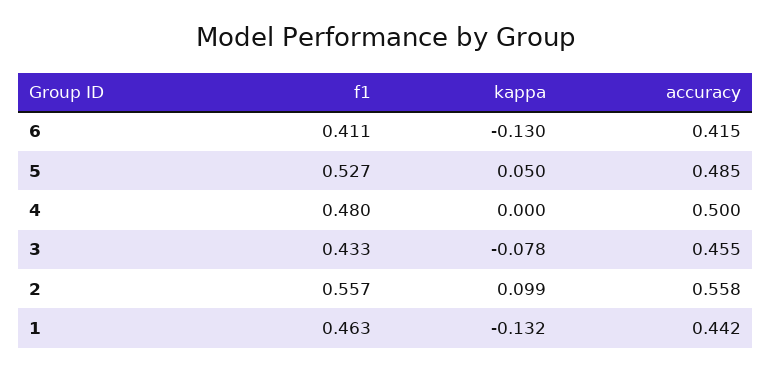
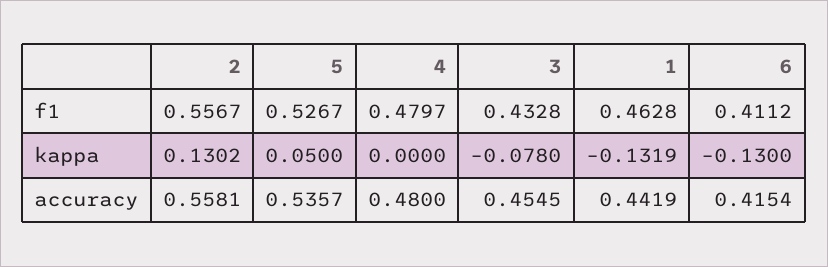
  {
    "f1": {
      "6": 0.4112,
      "5": 0.5267,
      "4": 0.4797,
      "3": 0.4328,
      "2": 0.5567,
      "1": 0.4628
    },
    "kappa": {
      "6": -0.13,
      "5": 0.05,
      "4": 0,
      "3": -0.078,
-     "2": 0.099,
+     "2": 0.1302,
      "1": -0.1319
    },
    "accuracy": {
      "6": 0.4154,
-     "5": 0.485,
+     "5": 0.5357,
-     "4": 0.5,
+     "4": 0.48,
      "3": 0.4545,
      "2": 0.5581,
      "1": 0.4419
    }
  }

